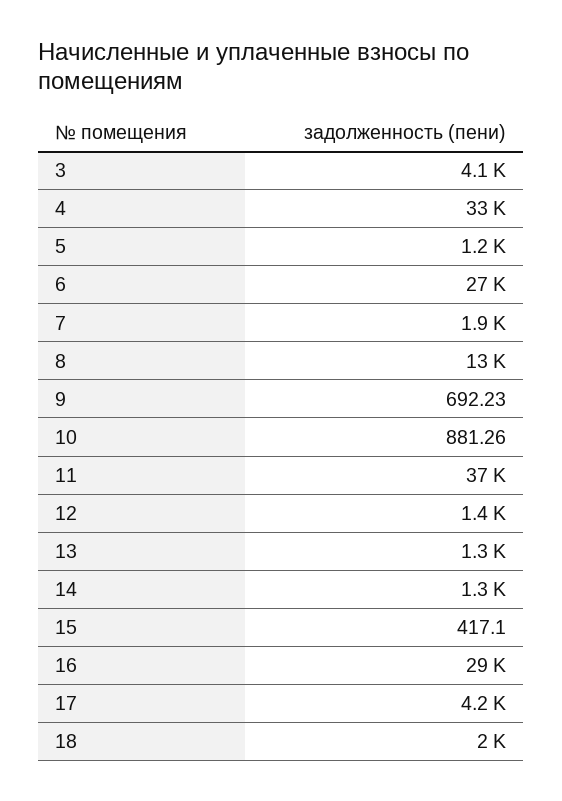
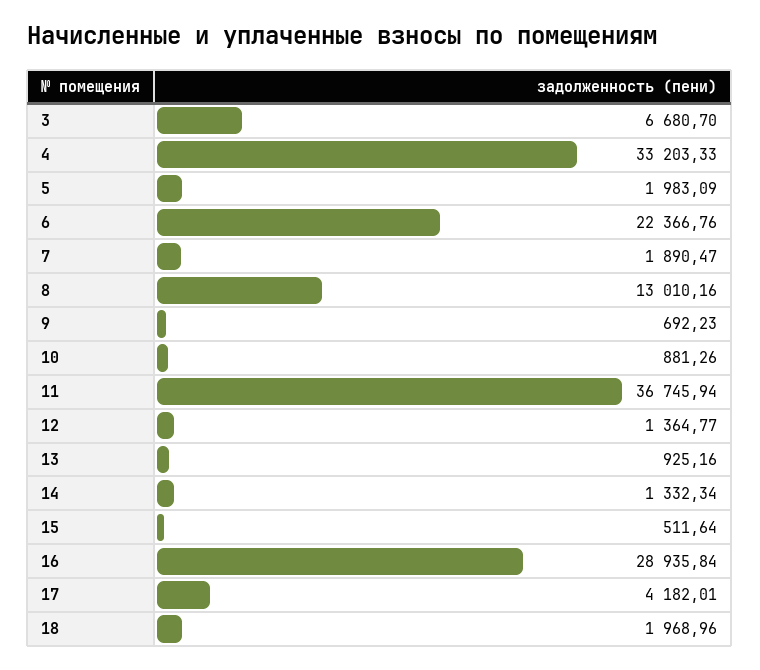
  {
-   "3": 4100,
+   "3": 6680.7,
    "4": 33203.33,
-   "5": 1200,
+   "5": 1983.09,
-   "6": 27000,
+   "6": 22366.76,
    "7": 1890.47,
    "8": 13010.16,
    "9": 692.23,
    "10": 881.26,
    "11": 36745.94,
    "12": 1364.77,
-   "13": 1300,
+   "13": 925.16,
    "14": 1332.34,
-   "15": 417.1,
+   "15": 511.64,
    "16": 28935.84,
    "17": 4182.01,
    "18": 1968.96
  }

